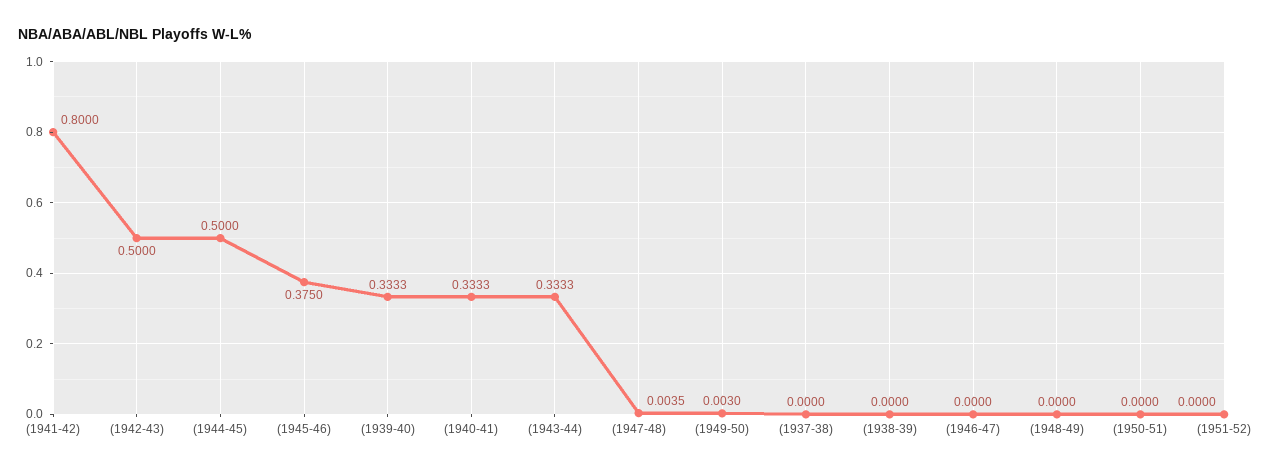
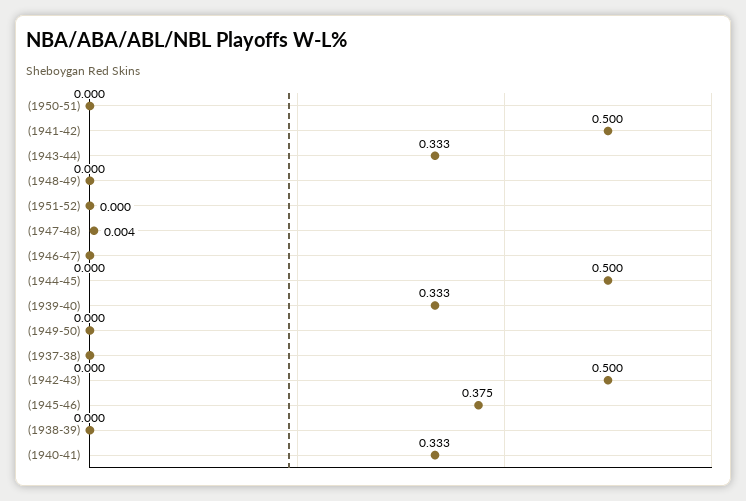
  {
-   "(1941-42)": 0.8,
+   "(1941-42)": 0.5,
    "(1942-43)": 0.5,
    "(1944-45)": 0.5,
    "(1945-46)": 0.375,
    "(1939-40)": 0.3333,
    "(1940-41)": 0.3333,
    "(1943-44)": 0.3333,
    "(1947-48)": 0.0035,
-   "(1949-50)": 0.003,
+   "(1949-50)": 0,
    "(1937-38)": 0,
    "(1938-39)": 0,
    "(1946-47)": 0,
    "(1948-49)": 0,
    "(1950-51)": 0,
    "(1951-52)": 0
  }

